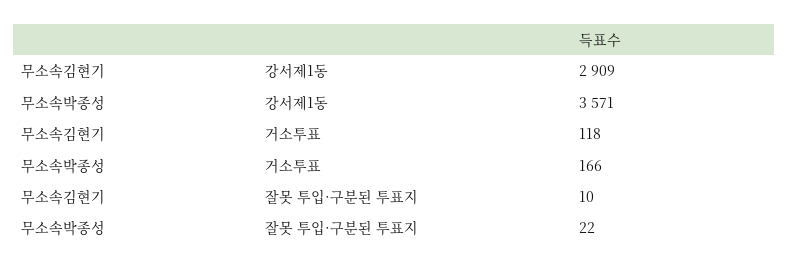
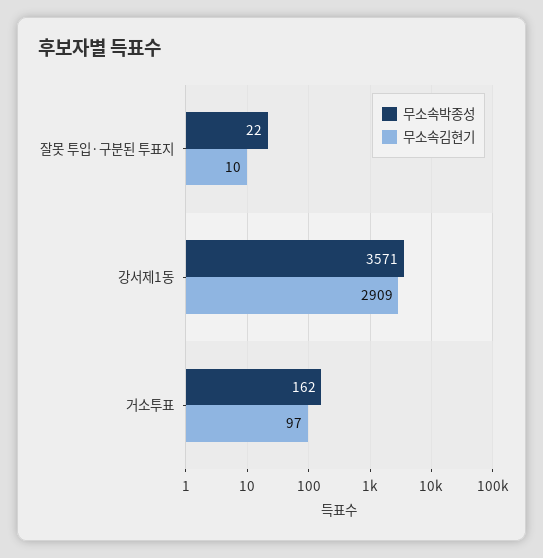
  {
    "무소속김현기": {
      "강서제1동": 2909,
-     "거소투표": 118,
+     "거소투표": 97,
      "잘못 투입·구분된 투표지": 10
    },
    "무소속박종성": {
      "강서제1동": 3571,
-     "거소투표": 166,
+     "거소투표": 162,
      "잘못 투입·구분된 투표지": 22
    }
  }

